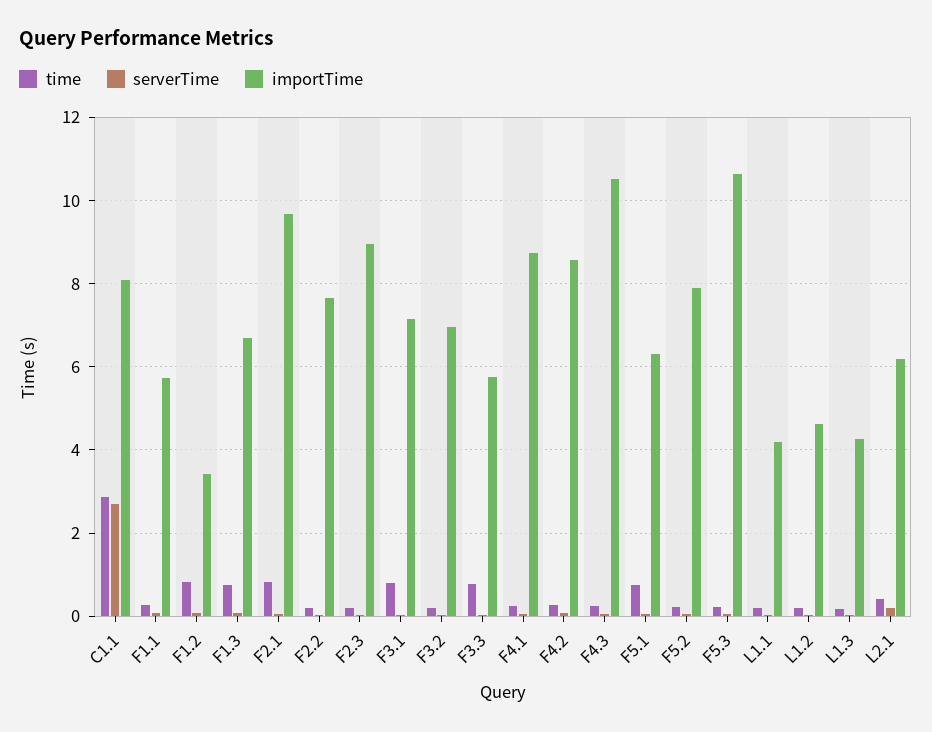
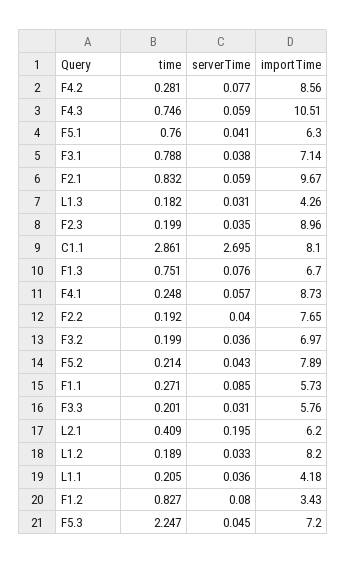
  {
    "time": {
      "C1.1": 2.861,
      "F1.1": 0.271,
      "F1.2": 0.827,
      "F1.3": 0.751,
      "F2.1": 0.832,
      "F2.2": 0.192,
      "F2.3": 0.199,
      "F3.1": 0.788,
      "F3.2": 0.199,
-     "F3.3": 0.8,
+     "F3.3": 0.201,
      "F4.1": 0.248,
      "F4.2": 0.281,
-     "F4.3": 0.2,
+     "F4.3": 0.746,
      "F5.1": 0.76,
      "F5.2": 0.214,
-     "F5.3": 0.2,
+     "F5.3": 2.247,
      "L1.1": 0.205,
      "L1.2": 0.189,
      "L1.3": 0.182,
      "L2.1": 0.409
    },
    "serverTime": {
      "C1.1": 2.695,
      "F1.1": 0.085,
      "F1.2": 0.08,
      "F1.3": 0.076,
      "F2.1": 0.059,
      "F2.2": 0.04,
      "F2.3": 0.035,
      "F3.1": 0.038,
      "F3.2": 0.036,
      "F3.3": 0.031,
      "F4.1": 0.057,
      "F4.2": 0.077,
      "F4.3": 0.059,
      "F5.1": 0.041,
      "F5.2": 0.043,
      "F5.3": 0.045,
      "L1.1": 0.036,
      "L1.2": 0.033,
      "L1.3": 0.031,
      "L2.1": 0.195
    },
    "importTime": {
      "C1.1": 8.1,
      "F1.1": 5.73,
      "F1.2": 3.43,
      "F1.3": 6.7,
      "F2.1": 9.67,
      "F2.2": 7.65,
      "F2.3": 8.96,
      "F3.1": 7.14,
      "F3.2": 6.97,
      "F3.3": 5.76,
      "F4.1": 8.73,
      "F4.2": 8.56,
      "F4.3": 10.51,
      "F5.1": 6.3,
      "F5.2": 7.89,
-     "F5.3": 10.6,
+     "F5.3": 7.2,
      "L1.1": 4.18,
-     "L1.2": 4.6,
+     "L1.2": 8.2,
      "L1.3": 4.26,
      "L2.1": 6.2
    }
  }

